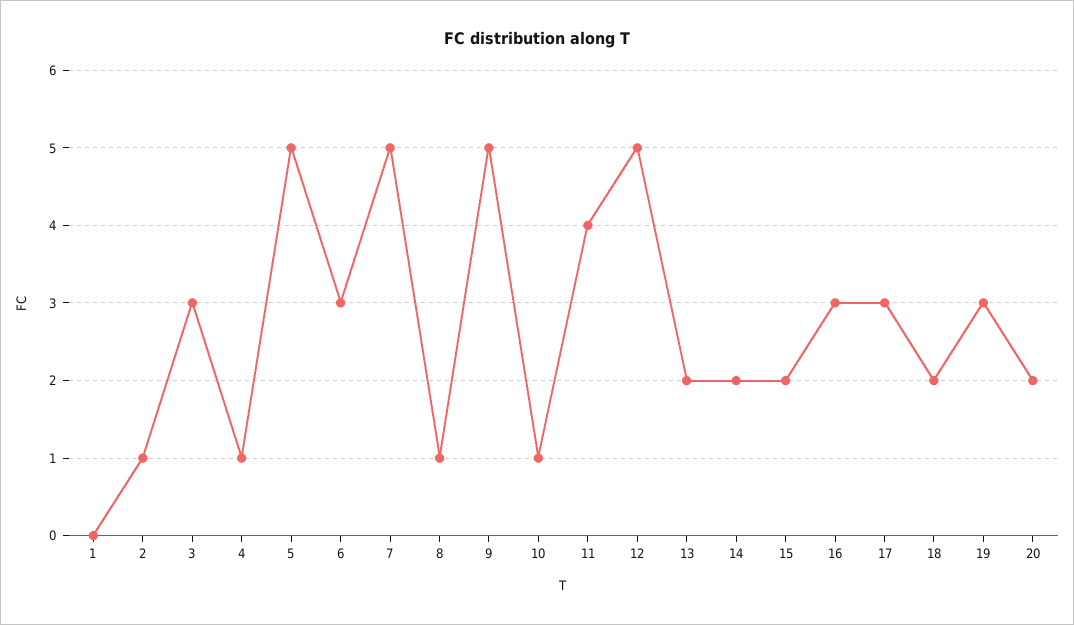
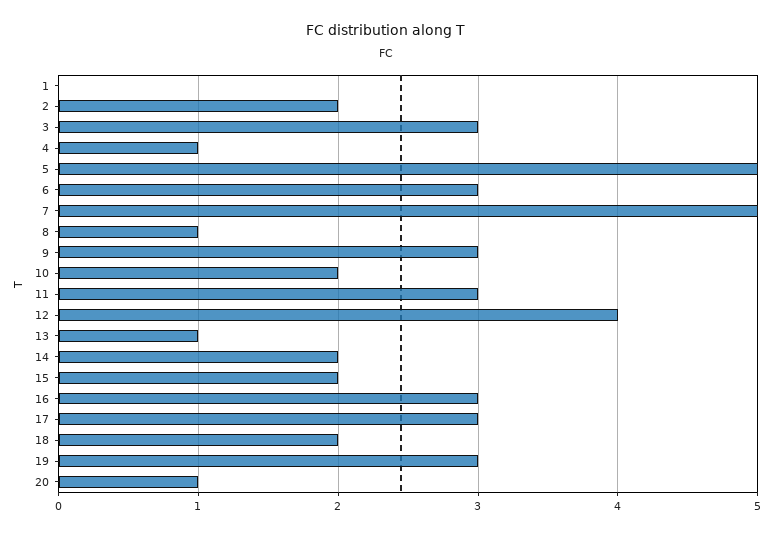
  {
    "1": 0,
-   "2": 1,
+   "2": 2,
    "3": 3,
    "4": 1,
    "5": 5,
    "6": 3,
    "7": 5,
    "8": 1,
-   "9": 5,
+   "9": 3,
-   "10": 1,
+   "10": 2,
-   "11": 4,
+   "11": 3,
-   "12": 5,
+   "12": 4,
-   "13": 2,
+   "13": 1,
    "14": 2,
    "15": 2,
    "16": 3,
    "17": 3,
    "18": 2,
    "19": 3,
-   "20": 2
+   "20": 1
  }

